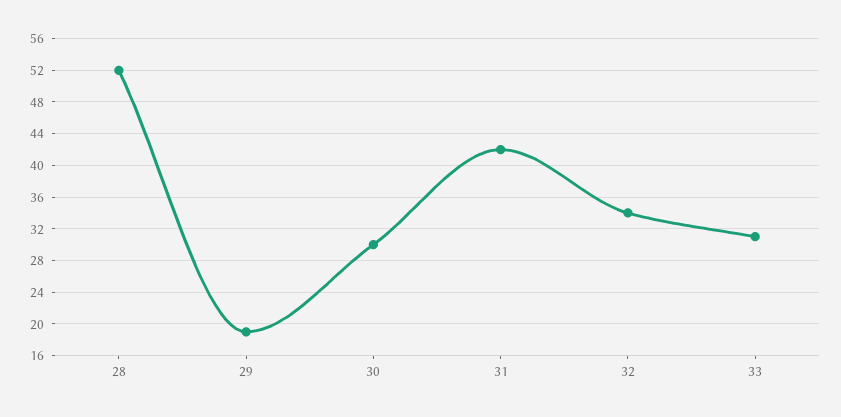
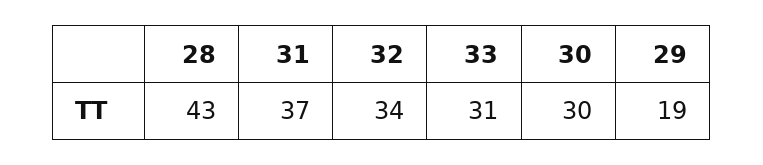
  {
-   "28": 52,
+   "28": 43,
    "29": 19,
    "30": 30,
-   "31": 42,
+   "31": 37,
    "32": 34,
    "33": 31
  }

